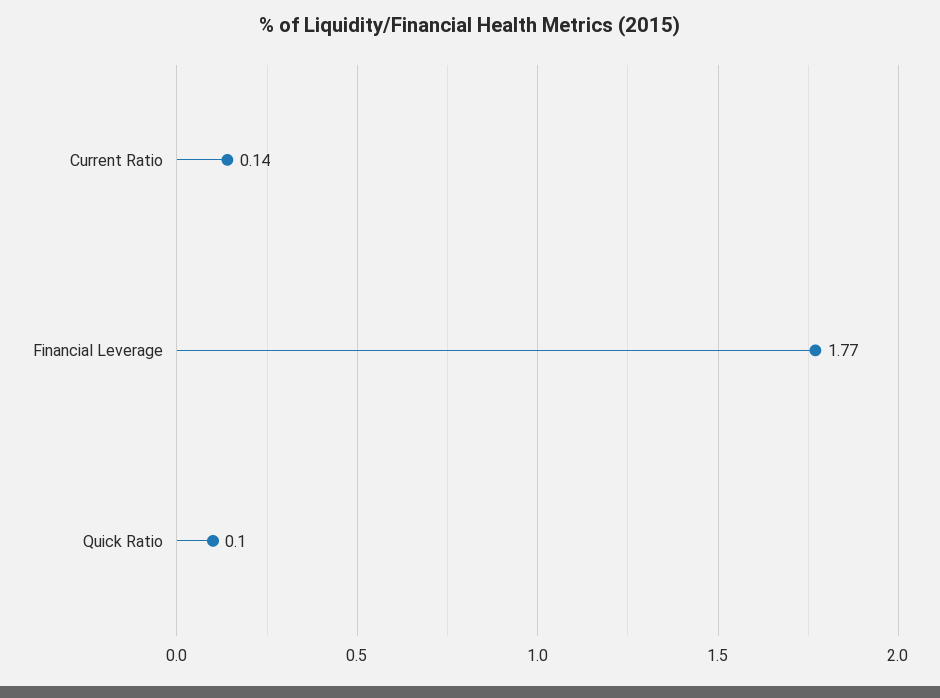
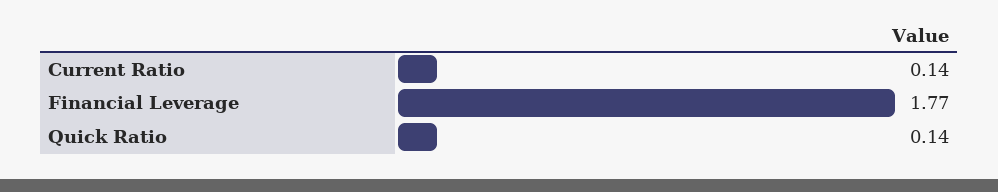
  {
    "Current Ratio": 0.14,
    "Financial Leverage": 1.77,
-   "Quick Ratio": 0.1
+   "Quick Ratio": 0.14
  }

